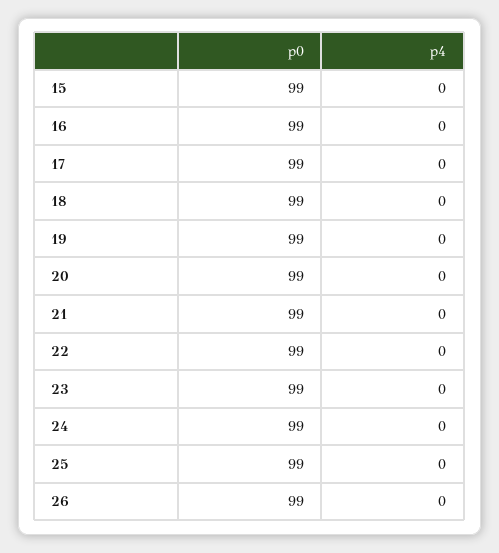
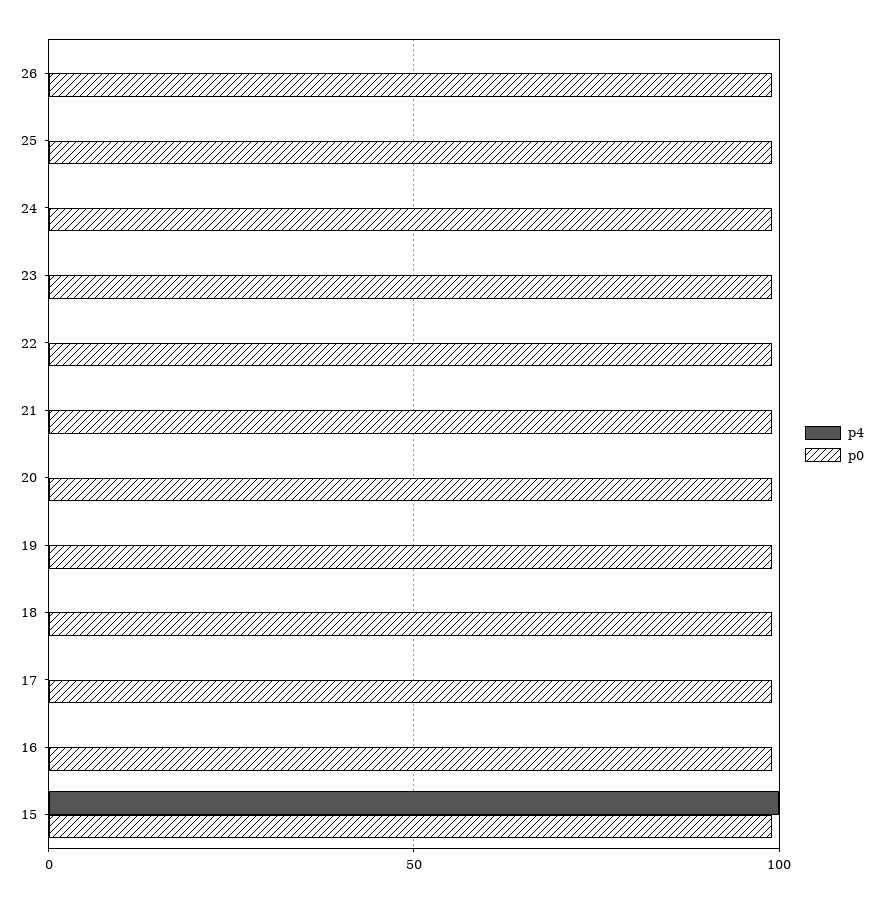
  {
    "p0": {
      "15": 99,
      "16": 99,
      "17": 99,
      "18": 99,
      "19": 99,
      "20": 99,
      "21": 99,
      "22": 99,
      "23": 99,
      "24": 99,
      "25": 99,
      "26": 99
    },
    "p4": {
-     "15": 0,
+     "15": 100,
      "16": 0,
      "17": 0,
      "18": 0,
      "19": 0,
      "20": 0,
      "21": 0,
      "22": 0,
      "23": 0,
      "24": 0,
      "25": 0,
      "26": 0
    }
  }

